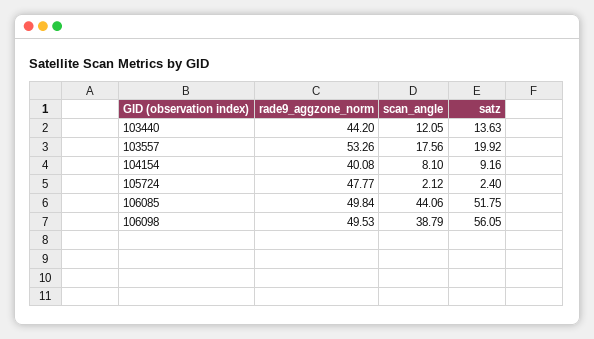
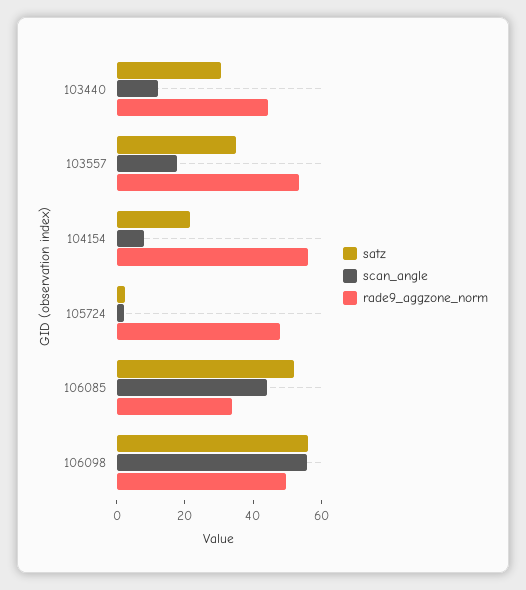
  {
    "rade9_aggzone_norm": {
      "103440": 44.2,
      "103557": 53.26,
-     "104154": 40.08,
+     "104154": 55,
      "105724": 47.77,
-     "106085": 49.84,
+     "106085": 35,
      "106098": 49.53
    },
    "scan_angle": {
      "103440": 12.05,
      "103557": 17.56,
      "104154": 8.1,
      "105724": 2.12,
      "106085": 44.06,
-     "106098": 38.79
+     "106098": 55
    },
    "satz": {
-     "103440": 13.63,
+     "103440": 30,
-     "103557": 19.92,
+     "103557": 35,
-     "104154": 9.16,
+     "104154": 20,
      "105724": 2.4,
      "106085": 51.75,
      "106098": 56.05
    }
  }

